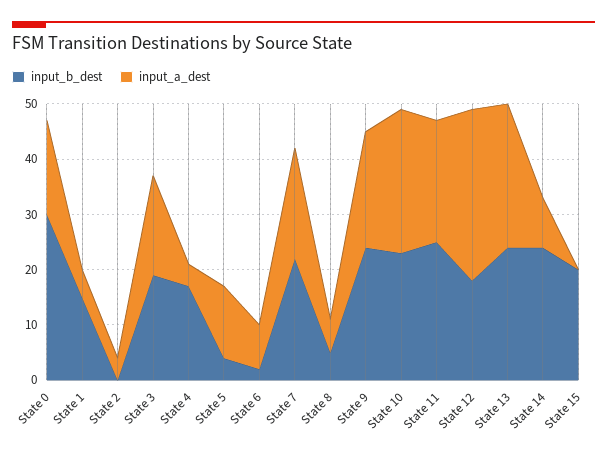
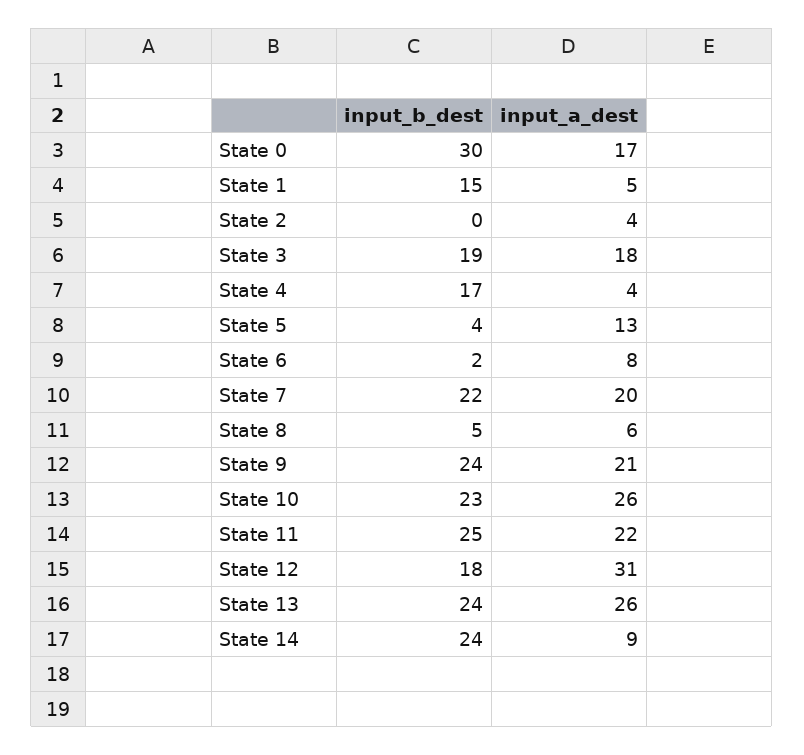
  {
    "input_b_dest": {
      "State 0": 30,
      "State 1": 15,
      "State 2": 0,
      "State 3": 19,
      "State 4": 17,
      "State 5": 4,
      "State 6": 2,
      "State 7": 22,
      "State 8": 5,
      "State 9": 24,
      "State 10": 23,
      "State 11": 25,
      "State 12": 18,
      "State 13": 24,
-     "State 14": 24,
+     "State 14": 24
-     "State 15": 20
    },
    "input_a_dest": {
      "State 0": 17,
      "State 1": 5,
      "State 2": 4,
      "State 3": 18,
      "State 4": 4,
      "State 5": 13,
      "State 6": 8,
      "State 7": 20,
      "State 8": 6,
      "State 9": 21,
      "State 10": 26,
      "State 11": 22,
      "State 12": 31,
      "State 13": 26,
-     "State 14": 9,
+     "State 14": 9
-     "State 15": 0
    }
  }

